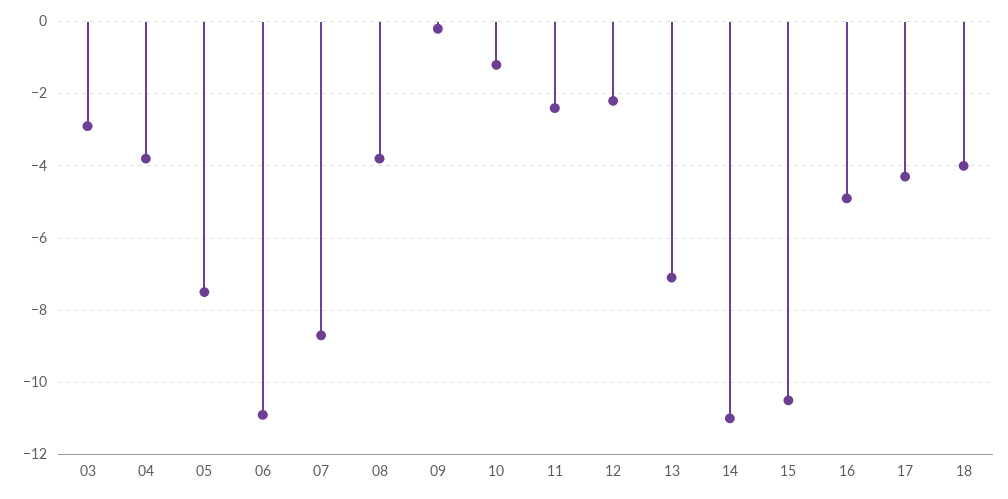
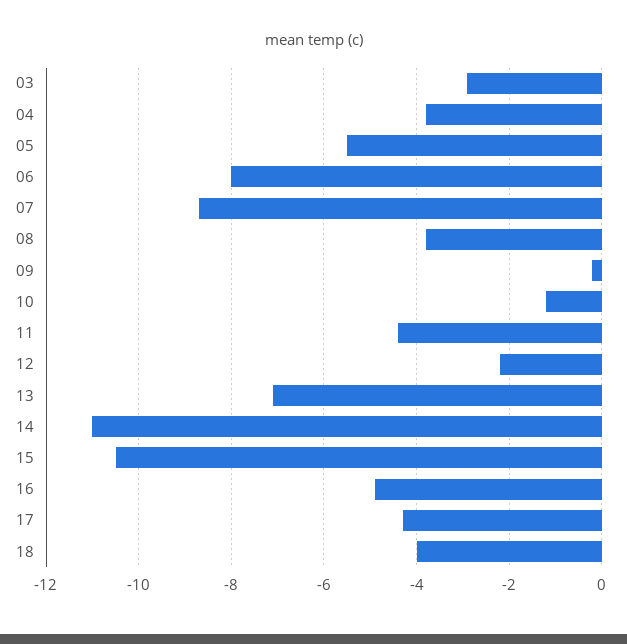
  {
    "03": -3,
    "04": -4,
-   "05": -7.5,
+   "05": -5.5,
-   "06": -11,
+   "06": -8,
    "07": -8.5,
    "08": -4,
    "09": 0,
    "10": -1,
-   "11": -2.5,
+   "11": -4.5,
    "12": -2,
    "13": -7,
    "14": -11,
    "15": -10.5,
    "16": -5,
    "17": -4.5,
    "18": -4
  }

